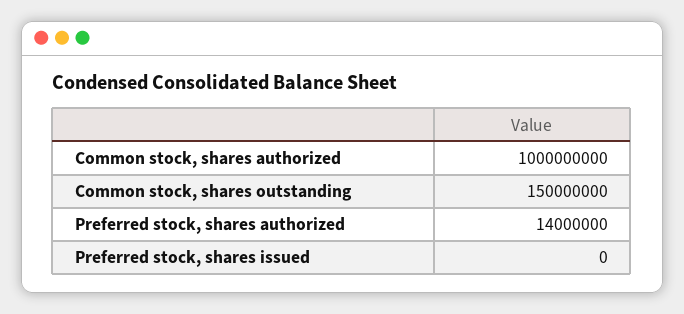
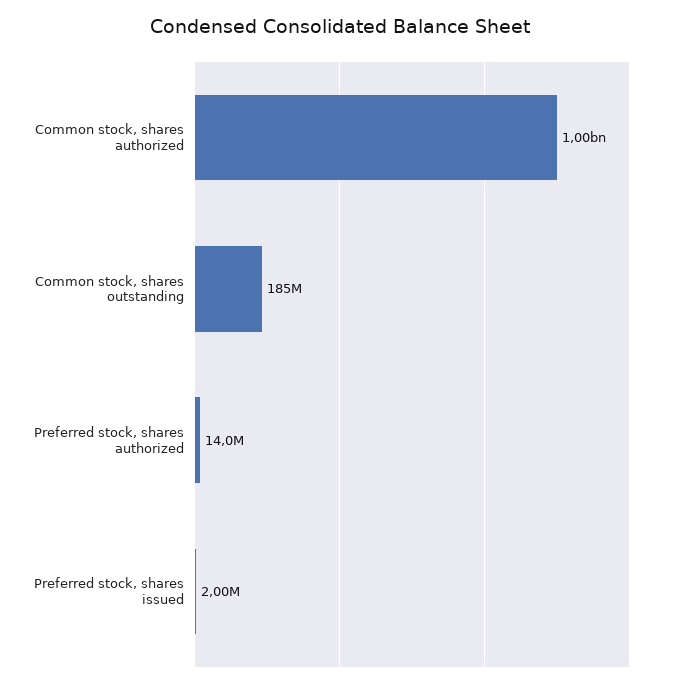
  {
    "Common stock, shares authorized": 1000000000,
-   "Common stock, shares outstanding": 150000000,
+   "Common stock, shares outstanding": 185000000,
    "Preferred stock, shares authorized": 14000000,
-   "Preferred stock, shares issued": 0
+   "Preferred stock, shares issued": 2000000
  }

